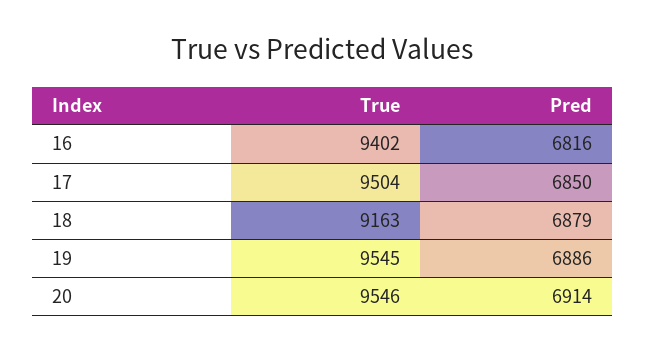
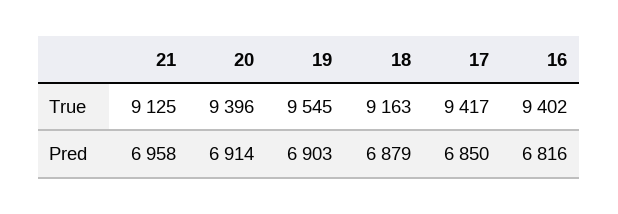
  {
    "True": {
      "16": 9402,
-     "17": 9504,
+     "17": 9417,
      "18": 9163,
      "19": 9545,
-     "20": 9546
+     "20": 9396,
+     "21": 9125
    },
    "Pred": {
      "16": 6816,
      "17": 6850,
      "18": 6879,
-     "19": 6886,
+     "19": 6903,
-     "20": 6914
+     "20": 6914,
+     "21": 6958
    }
  }

